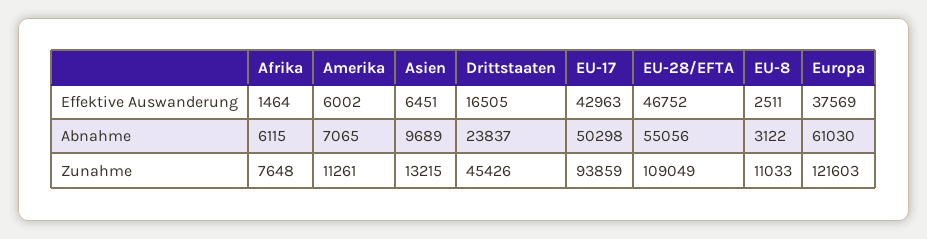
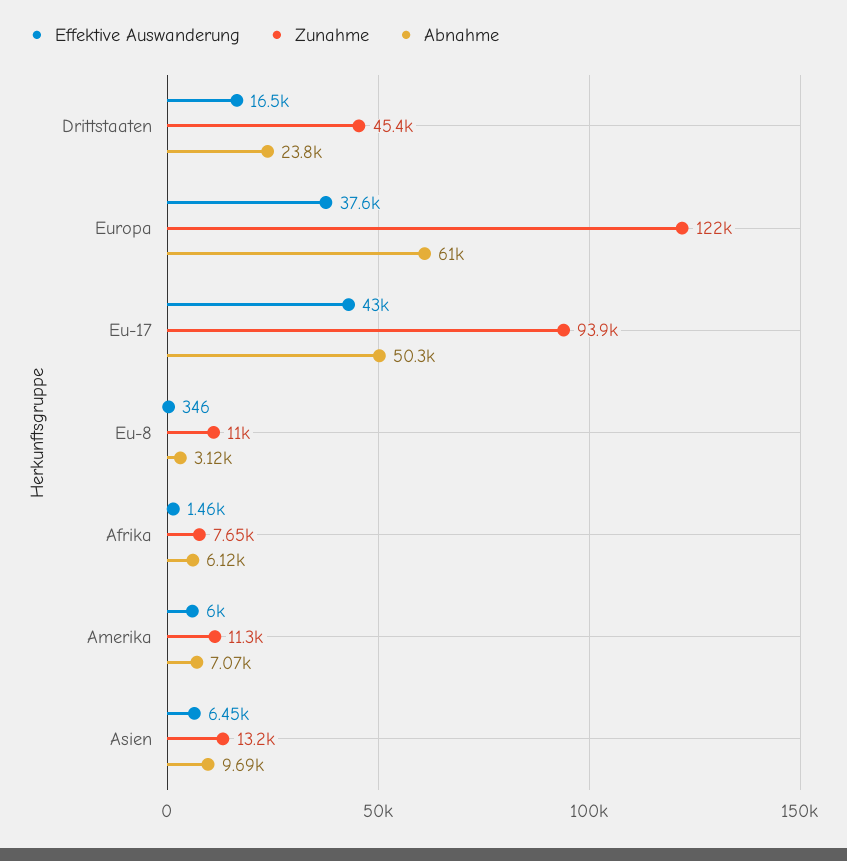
  {
    "Effektive Auswanderung": {
      "Afrika": 1464,
      "Amerika": 6002,
      "Asien": 6451,
      "Drittstaaten": 16505,
      "EU-17": 42963,
-     "EU-28/EFTA": 46752,
-     "EU-8": 2511,
+     "EU-8": 346,
      "Europa": 37569
    },
    "Abnahme": {
      "Afrika": 6115,
      "Amerika": 7065,
      "Asien": 9689,
      "Drittstaaten": 23837,
      "EU-17": 50298,
-     "EU-28/EFTA": 55056,
      "EU-8": 3122,
      "Europa": 61030
    },
    "Zunahme": {
      "Afrika": 7648,
      "Amerika": 11261,
      "Asien": 13215,
      "Drittstaaten": 45426,
      "EU-17": 93859,
-     "EU-28/EFTA": 109049,
      "EU-8": 11033,
      "Europa": 121603
    }
  }

